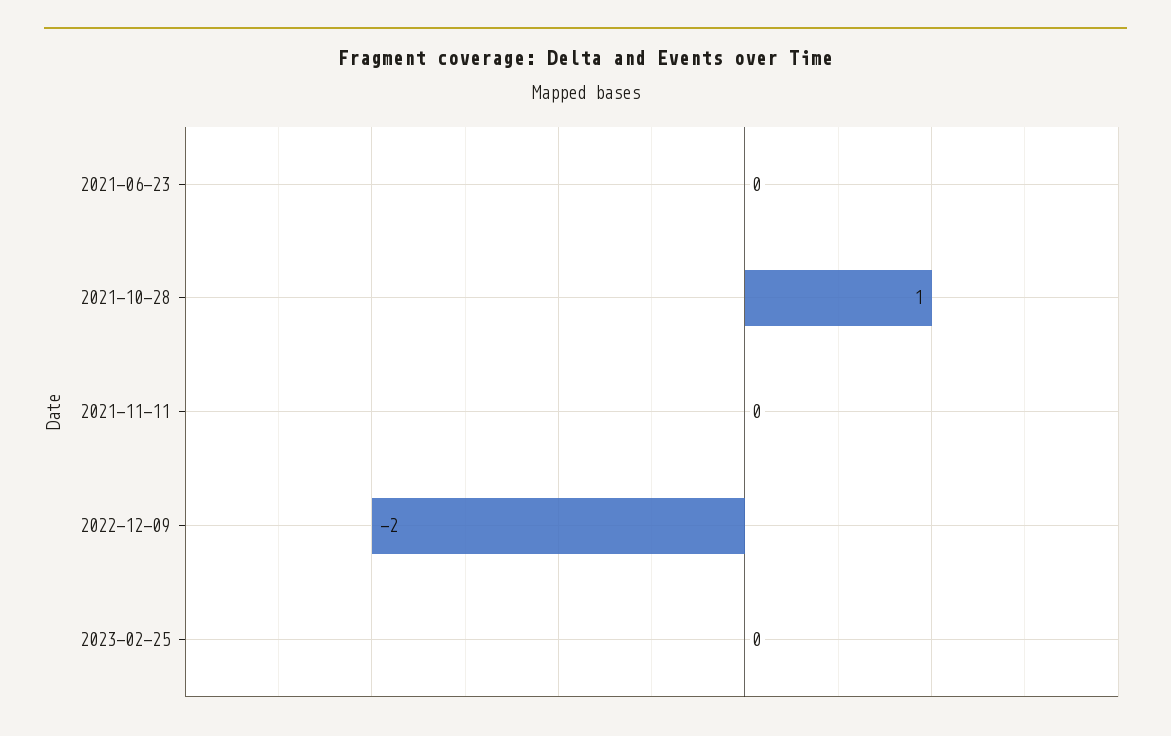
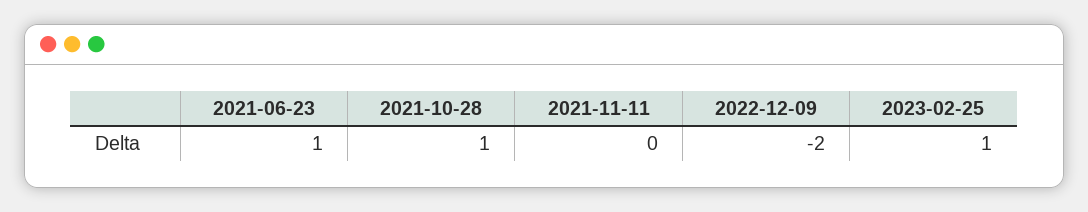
  {
-   "2021-06-23": 0,
+   "2021-06-23": 1,
    "2021-10-28": 1,
    "2021-11-11": 0,
    "2022-12-09": -2,
-   "2023-02-25": 0
+   "2023-02-25": 1
  }

